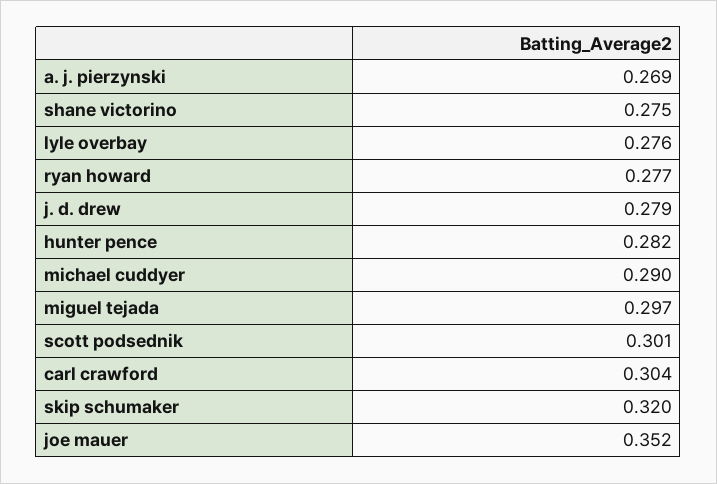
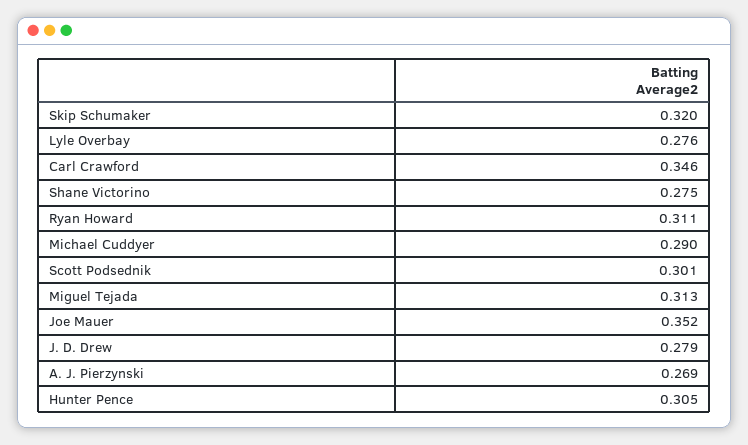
  {
    "a. j. pierzynski": 0.269,
    "shane victorino": 0.275,
    "lyle overbay": 0.276,
-   "ryan howard": 0.277,
+   "ryan howard": 0.311,
    "j. d. drew": 0.279,
-   "hunter pence": 0.282,
+   "hunter pence": 0.305,
    "michael cuddyer": 0.29,
-   "miguel tejada": 0.297,
+   "miguel tejada": 0.313,
    "scott podsednik": 0.301,
-   "carl crawford": 0.304,
+   "carl crawford": 0.346,
    "skip schumaker": 0.32,
    "joe mauer": 0.352
  }

